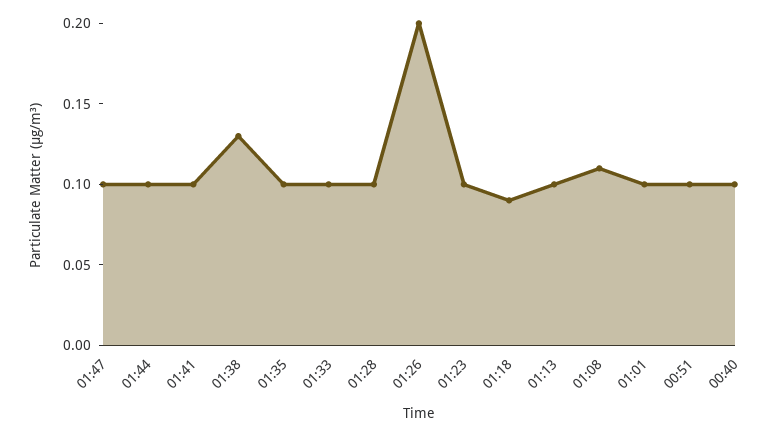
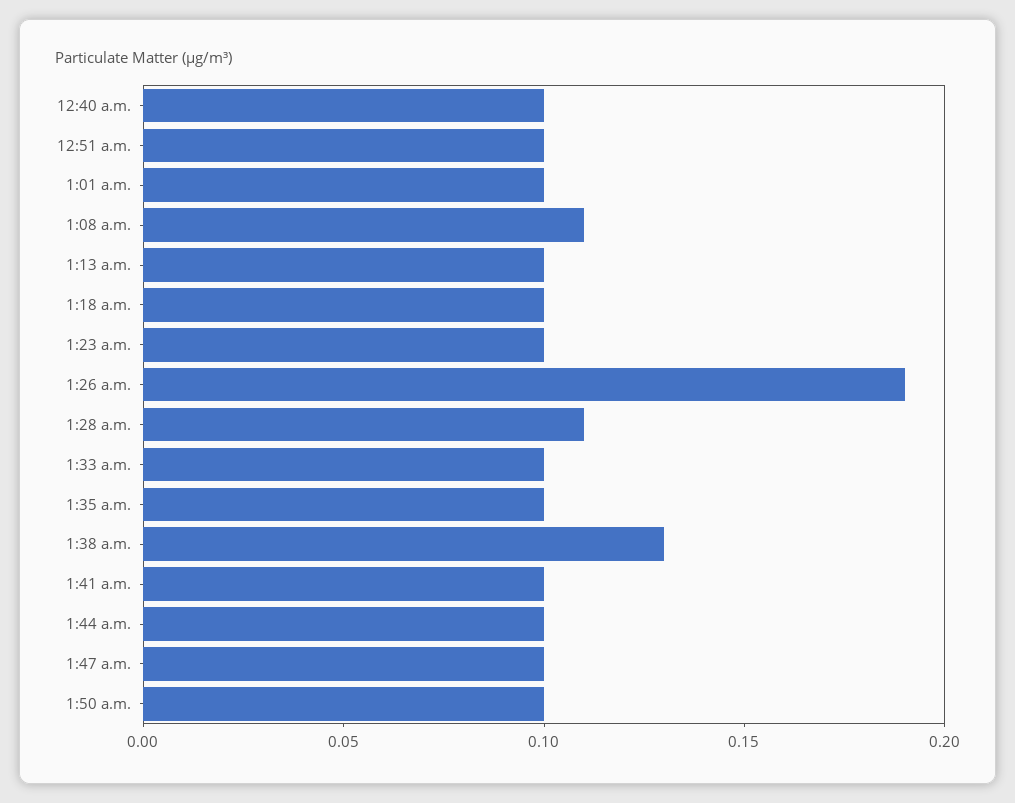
  {
    "01:47": 0.1,
    "01:44": 0.1,
    "01:41": 0.1,
    "01:38": 0.13,
    "01:35": 0.1,
    "01:33": 0.1,
-   "01:28": 0.1,
+   "01:28": 0.11,
-   "01:26": 0.2,
+   "01:26": 0.19,
    "01:23": 0.1,
-   "01:18": 0.09,
+   "01:18": 0.1,
    "01:13": 0.1,
    "01:08": 0.11,
    "01:01": 0.1,
    "00:51": 0.1,
-   "00:40": 0.1
+   "00:40": 0.1,
+   "1:50 a.m.": 0.1
  }

